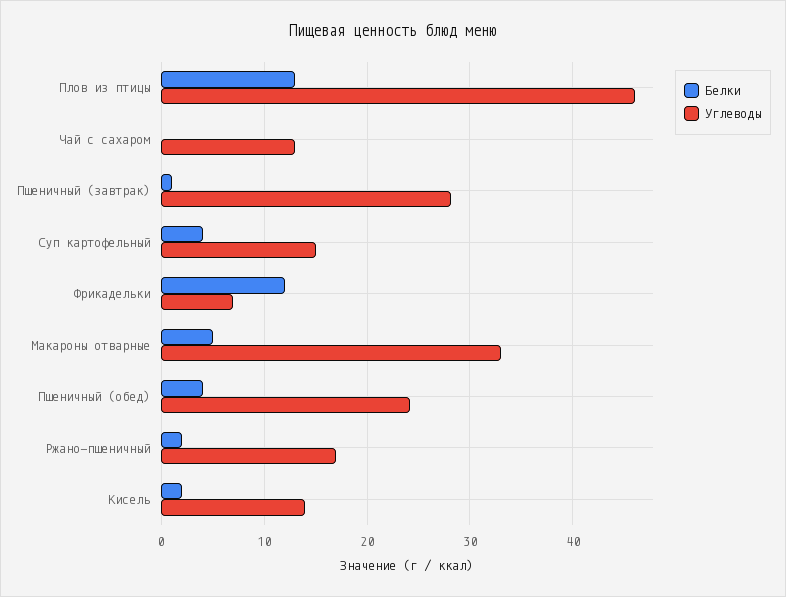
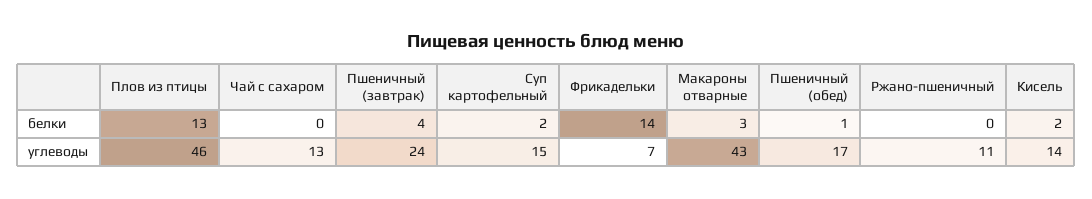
  {
    "Белки": {
      "Плов из птицы": 13,
      "Чай с сахаром": 0,
-     "Пшеничный (завтрак)": 1,
+     "Пшеничный (завтрак)": 4,
-     "Суп картофельный": 4,
+     "Суп картофельный": 2,
-     "Фрикадельки": 12,
+     "Фрикадельки": 14,
-     "Макароны отварные": 5,
+     "Макароны отварные": 3,
-     "Пшеничный (обед)": 4,
+     "Пшеничный (обед)": 1,
-     "Ржано-пшеничный": 2,
+     "Ржано-пшеничный": 0,
      "Кисель": 2
    },
    "Углеводы": {
      "Плов из птицы": 46,
      "Чай с сахаром": 13,
-     "Пшеничный (завтрак)": 28,
+     "Пшеничный (завтрак)": 24,
      "Суп картофельный": 15,
      "Фрикадельки": 7,
-     "Макароны отварные": 33,
+     "Макароны отварные": 43,
-     "Пшеничный (обед)": 24,
+     "Пшеничный (обед)": 17,
-     "Ржано-пшеничный": 17,
+     "Ржано-пшеничный": 11,
      "Кисель": 14
    }
  }

